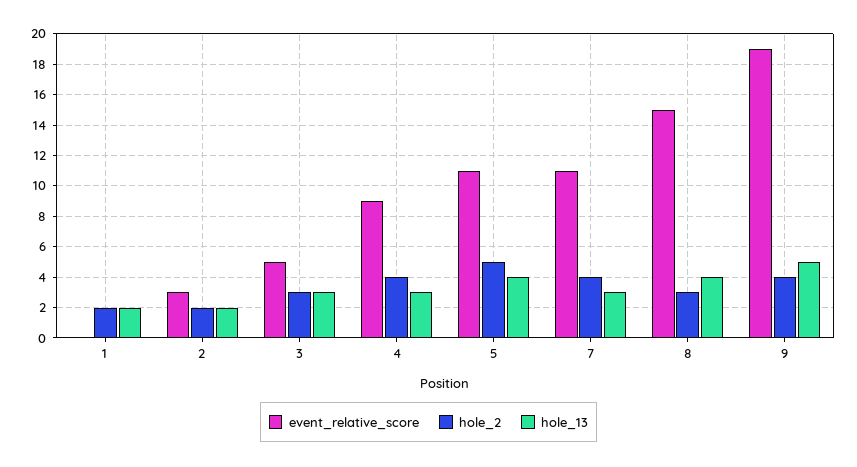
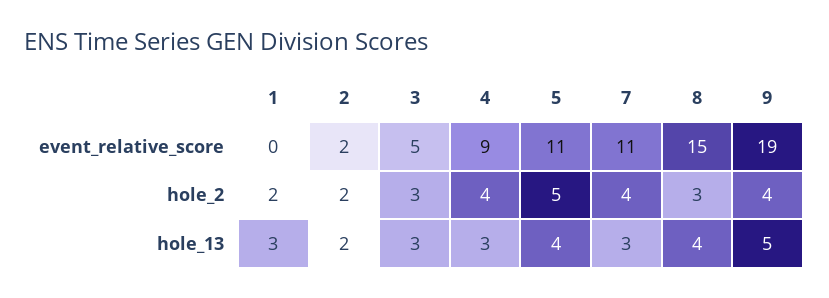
  {
    "event_relative_score": {
      "1": 0,
-     "2": 3,
+     "2": 2,
      "3": 5,
      "4": 9,
      "5": 11,
      "7": 11,
      "8": 15,
      "9": 19
    },
    "hole_2": {
      "1": 2,
      "2": 2,
      "3": 3,
      "4": 4,
      "5": 5,
      "7": 4,
      "8": 3,
      "9": 4
    },
    "hole_13": {
-     "1": 2,
+     "1": 3,
      "2": 2,
      "3": 3,
      "4": 3,
      "5": 4,
      "7": 3,
      "8": 4,
      "9": 5
    }
  }

